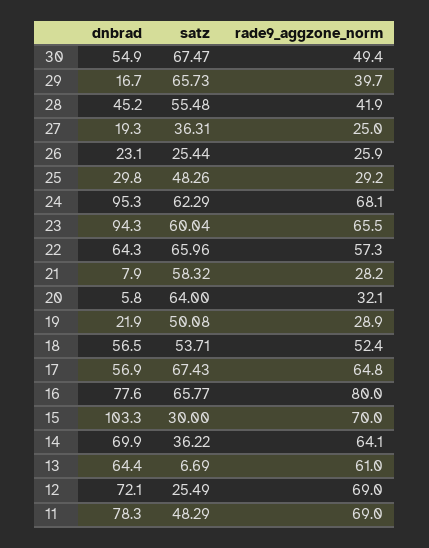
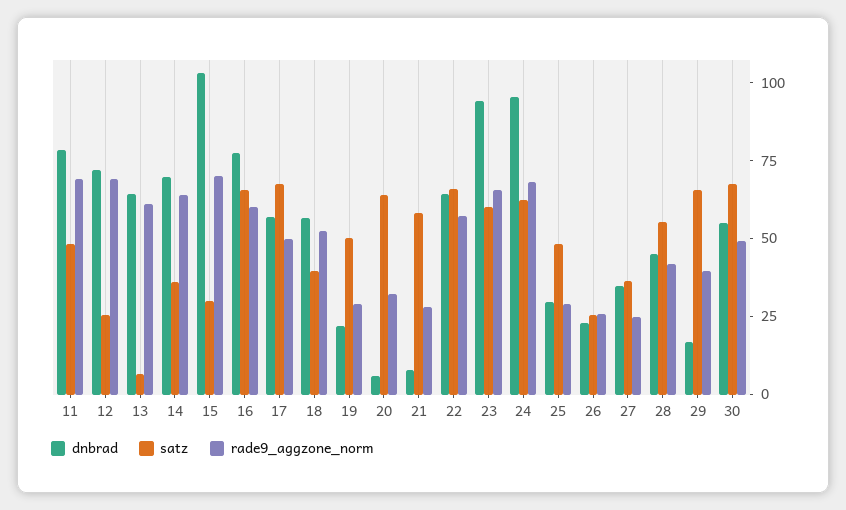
  {
    "dnbrad": {
      "30": 54.9,
      "29": 16.7,
      "28": 45.2,
-     "27": 19.3,
+     "27": 35,
      "26": 23.1,
      "25": 29.8,
      "24": 95.3,
      "23": 94.3,
      "22": 64.3,
      "21": 7.9,
      "20": 5.8,
      "19": 21.9,
      "18": 56.5,
      "17": 56.9,
      "16": 77.6,
      "15": 103.3,
      "14": 69.9,
      "13": 64.4,
      "12": 72.1,
      "11": 78.3
    },
    "satz": {
      "30": 67.47,
      "29": 65.73,
      "28": 55.48,
      "27": 36.31,
      "26": 25.44,
      "25": 48.26,
      "24": 62.29,
      "23": 60.04,
      "22": 65.96,
      "21": 58.32,
      "20": 64,
      "19": 50.08,
-     "18": 53.71,
+     "18": 40,
      "17": 67.43,
      "16": 65.77,
      "15": 30,
      "14": 36.22,
      "13": 6.69,
      "12": 25.49,
      "11": 48.29
    },
    "rade9_aggzone_norm": {
      "30": 49.4,
      "29": 39.7,
      "28": 41.9,
      "27": 25,
      "26": 25.9,
      "25": 29.2,
      "24": 68.1,
      "23": 65.5,
      "22": 57.3,
      "21": 28.2,
      "20": 32.1,
      "19": 28.9,
      "18": 52.4,
-     "17": 64.8,
+     "17": 50,
-     "16": 80,
+     "16": 60,
      "15": 70,
      "14": 64.1,
      "13": 61,
      "12": 69,
      "11": 69
    }
  }

